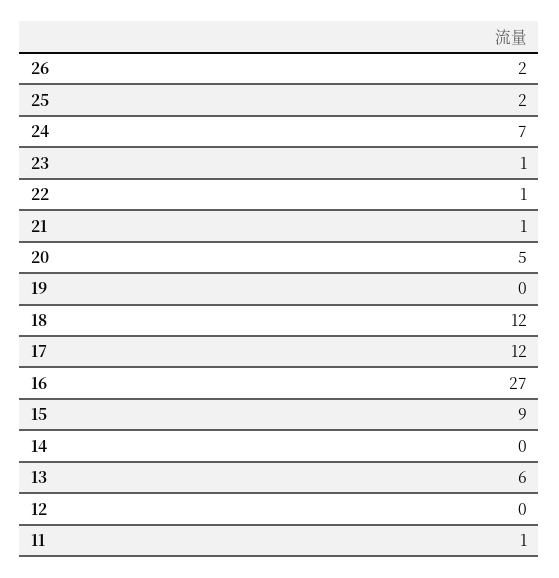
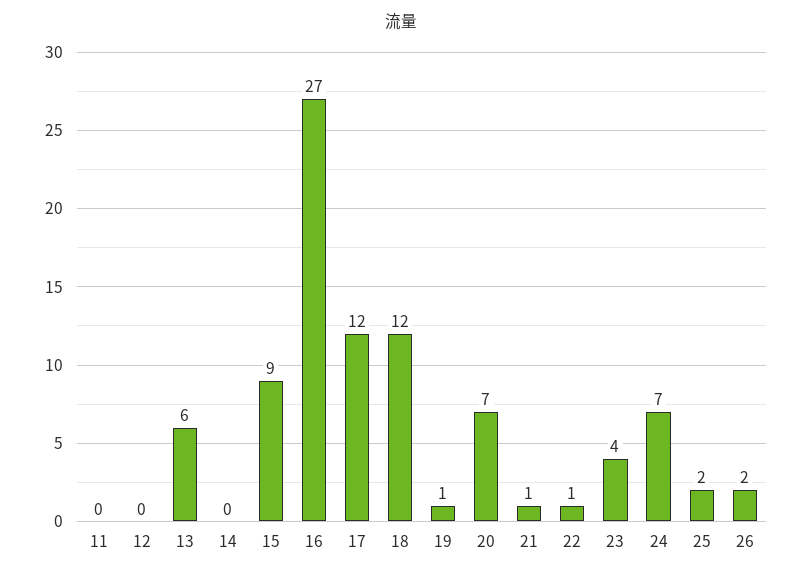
  {
    "26": 2,
    "25": 2,
    "24": 7,
-   "23": 1,
+   "23": 4,
    "22": 1,
    "21": 1,
-   "20": 5,
+   "20": 7,
-   "19": 0,
+   "19": 1,
    "18": 12,
    "17": 12,
    "16": 27,
    "15": 9,
    "14": 0,
    "13": 6,
    "12": 0,
-   "11": 1
+   "11": 0
  }

